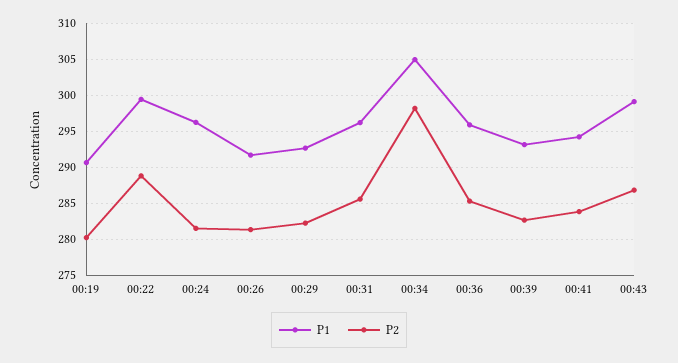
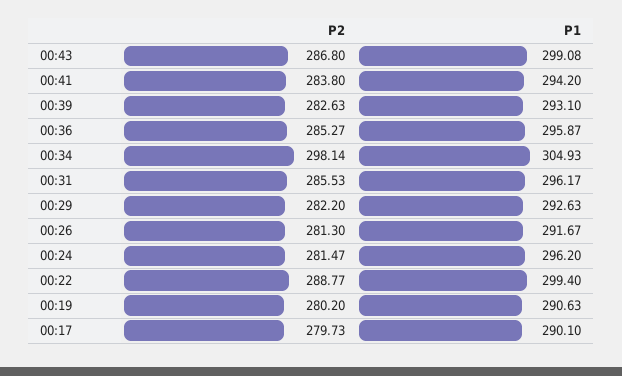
  {
    "P1": {
      "00:19": 290.63,
      "00:22": 299.4,
      "00:24": 296.2,
      "00:26": 291.67,
      "00:29": 292.63,
      "00:31": 296.17,
      "00:34": 304.93,
      "00:36": 295.87,
      "00:39": 293.1,
      "00:41": 294.2,
-     "00:43": 299.08
+     "00:43": 299.08,
+     "00:17": 290.1
    },
    "P2": {
      "00:19": 280.2,
      "00:22": 288.77,
      "00:24": 281.47,
      "00:26": 281.3,
      "00:29": 282.2,
      "00:31": 285.53,
      "00:34": 298.14,
      "00:36": 285.27,
      "00:39": 282.63,
      "00:41": 283.8,
-     "00:43": 286.8
+     "00:43": 286.8,
+     "00:17": 279.73
    }
  }

